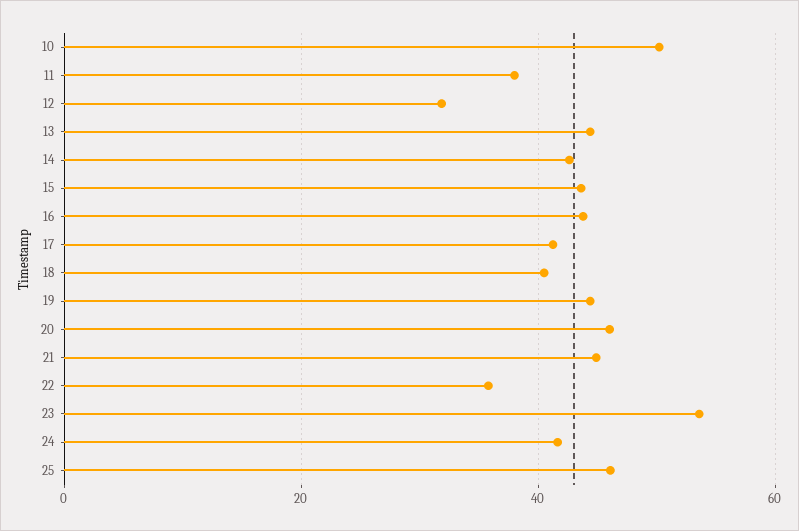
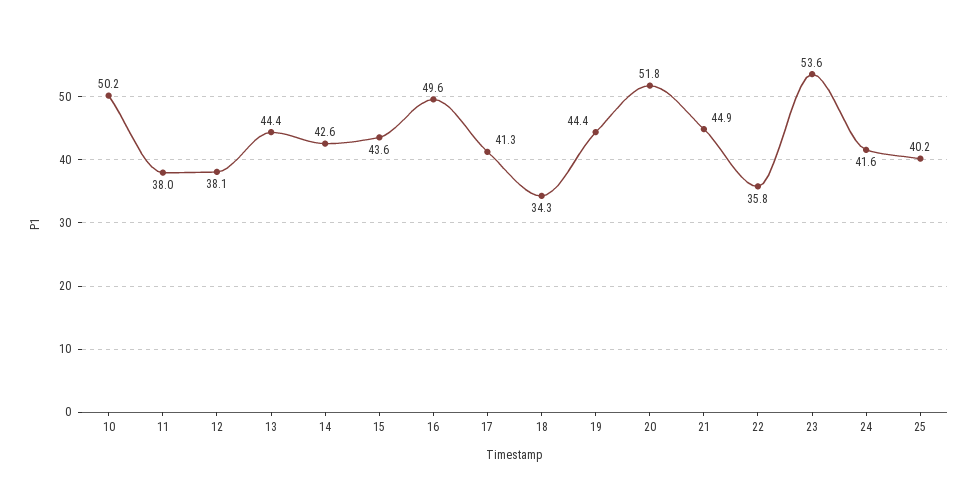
  {
    "10": 50.2,
    "11": 38,
-   "12": 32,
+   "12": 38.1,
    "13": 44.4,
    "14": 42.6,
    "15": 43.6,
-   "16": 44,
+   "16": 49.6,
    "17": 41.3,
-   "18": 40,
+   "18": 34.3,
    "19": 44.4,
-   "20": 46,
+   "20": 51.8,
    "21": 44.9,
    "22": 35.8,
    "23": 53.6,
    "24": 41.6,
-   "25": 46
+   "25": 40.2
  }

